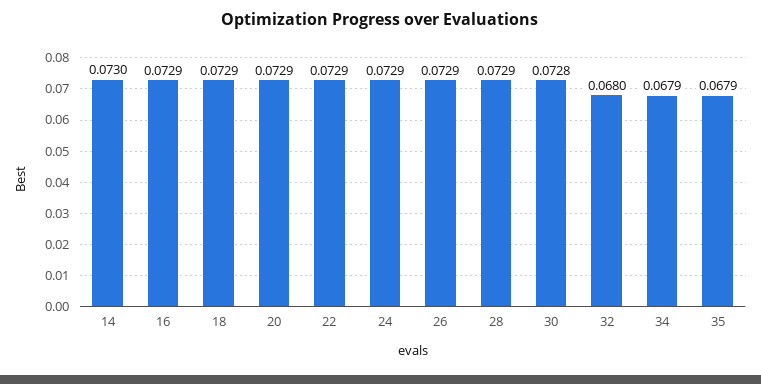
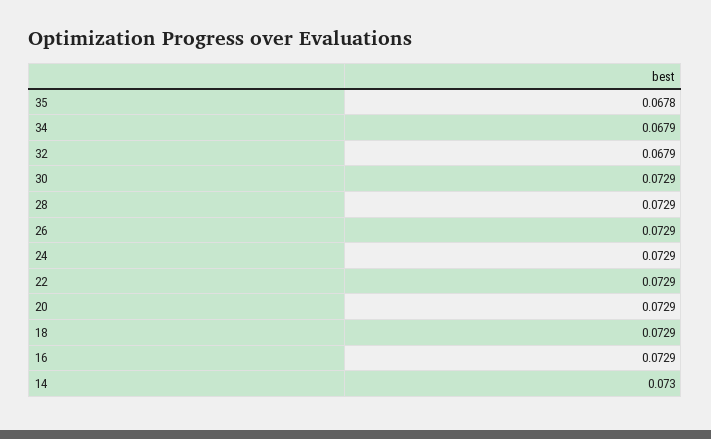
  {
    "14": 0.073,
    "16": 0.0729,
    "18": 0.0729,
    "20": 0.0729,
    "22": 0.0729,
    "24": 0.0729,
    "26": 0.0729,
    "28": 0.0729,
-   "30": 0.0728,
+   "30": 0.0729,
-   "32": 0.068,
+   "32": 0.0679,
    "34": 0.0679,
-   "35": 0.0679
+   "35": 0.0678
  }

